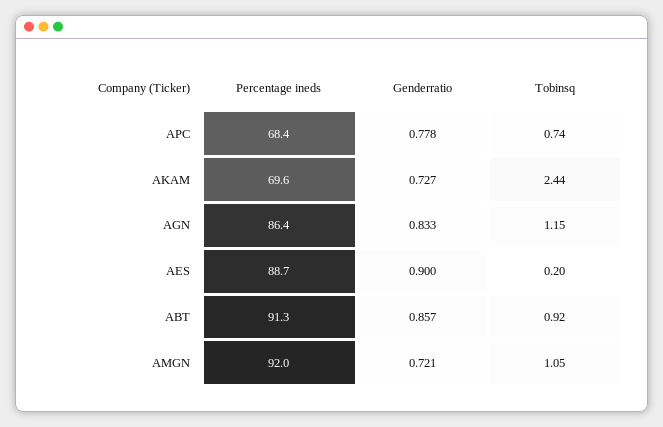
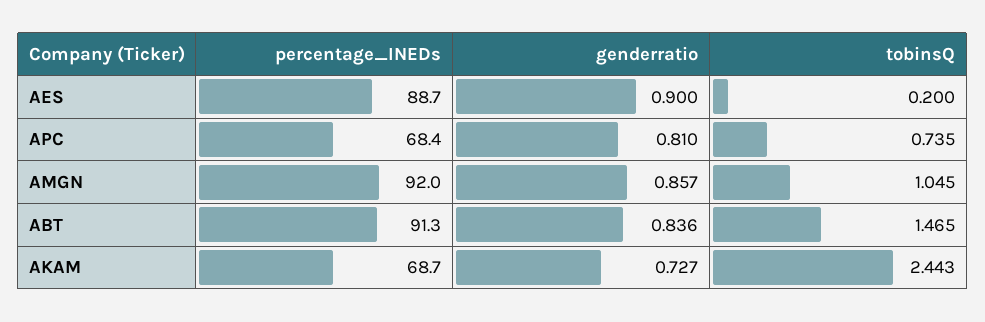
  {
    "Percentage ineds": {
      "APC": 68.4,
-     "AKAM": 69.6,
+     "AKAM": 68.7,
-     "AGN": 86.4,
      "AES": 88.7,
      "ABT": 91.3,
      "AMGN": 92
    },
    "Genderratio": {
-     "APC": 0.778,
+     "APC": 0.81,
      "AKAM": 0.727,
-     "AGN": 0.833,
      "AES": 0.9,
-     "ABT": 0.857,
+     "ABT": 0.836,
-     "AMGN": 0.721
+     "AMGN": 0.857
    },
    "Tobinsq": {
      "APC": 0.735,
      "AKAM": 2.443,
-     "AGN": 1.15,
      "AES": 0.2,
-     "ABT": 0.92,
+     "ABT": 1.465,
      "AMGN": 1.045
    }
  }

